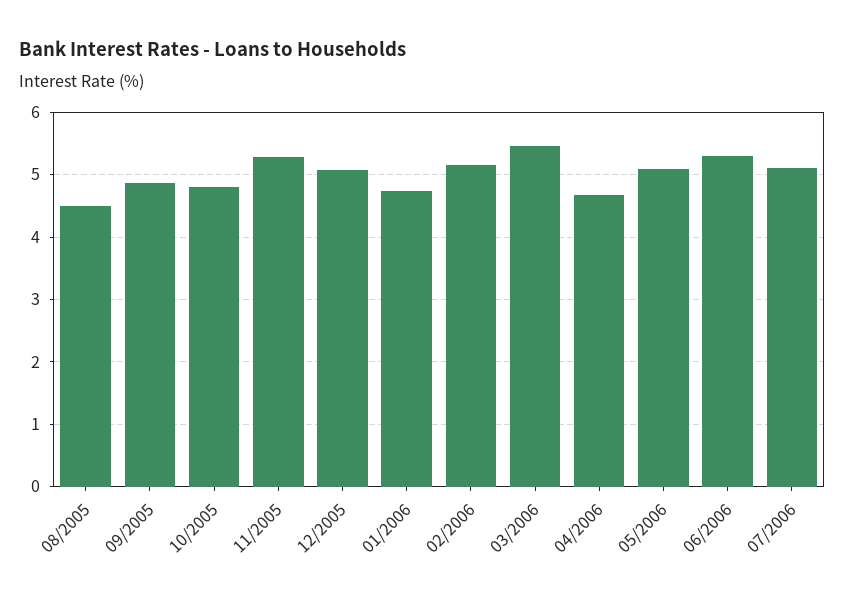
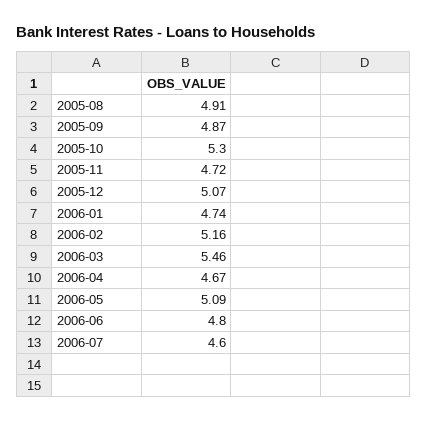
  {
-   "08/2005": 4.5,
+   "08/2005": 4.91,
    "09/2005": 4.87,
-   "10/2005": 4.8,
+   "10/2005": 5.3,
-   "11/2005": 5.3,
+   "11/2005": 4.72,
    "12/2005": 5.07,
    "01/2006": 4.74,
    "02/2006": 5.16,
    "03/2006": 5.46,
    "04/2006": 4.67,
    "05/2006": 5.09,
-   "06/2006": 5.3,
+   "06/2006": 4.8,
-   "07/2006": 5.1
+   "07/2006": 4.6
  }

